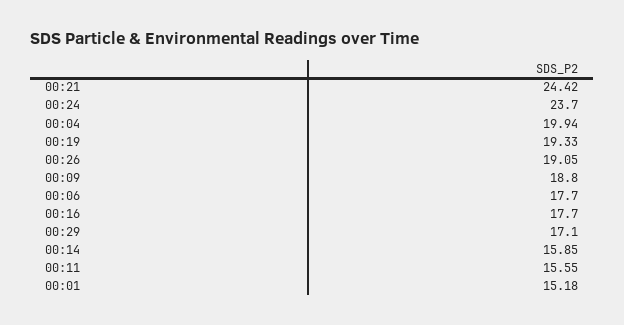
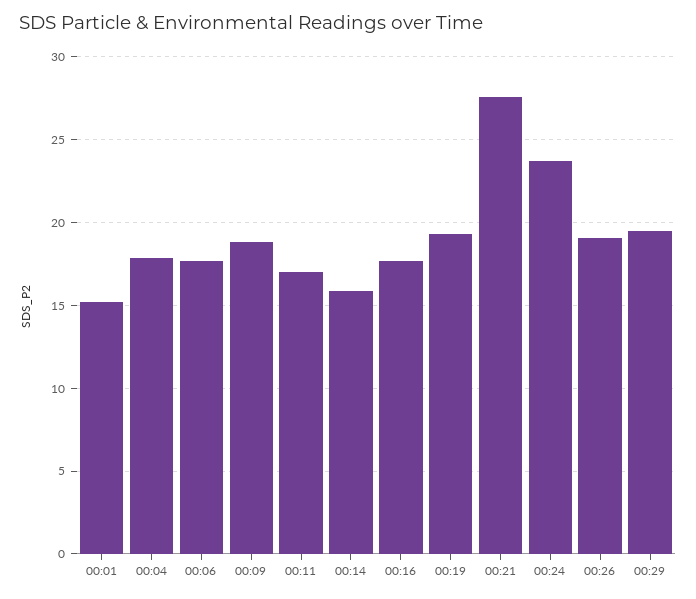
  {
-   "00:21": 24.42,
+   "00:21": 27.5,
    "00:24": 23.7,
-   "00:04": 19.94,
+   "00:04": 18,
    "00:19": 19.33,
    "00:26": 19.05,
    "00:09": 18.8,
    "00:06": 17.7,
    "00:16": 17.7,
-   "00:29": 17.1,
+   "00:29": 19.5,
    "00:14": 15.85,
-   "00:11": 15.55,
+   "00:11": 17,
    "00:01": 15.18
  }

